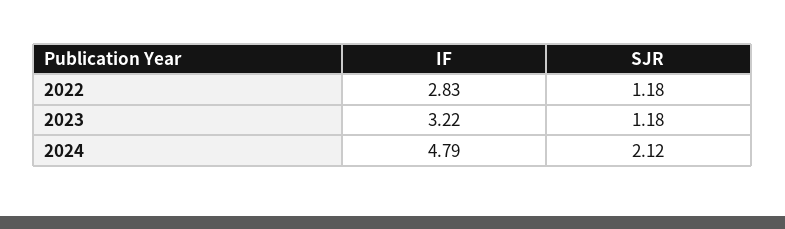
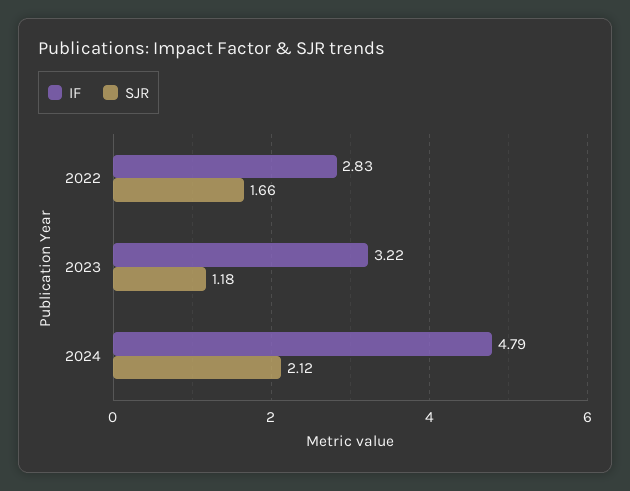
  {
    "IF": {
      "2022": 2.83,
      "2023": 3.22,
      "2024": 4.79
    },
    "SJR": {
-     "2022": 1.18,
+     "2022": 1.66,
      "2023": 1.18,
      "2024": 2.12
    }
  }

